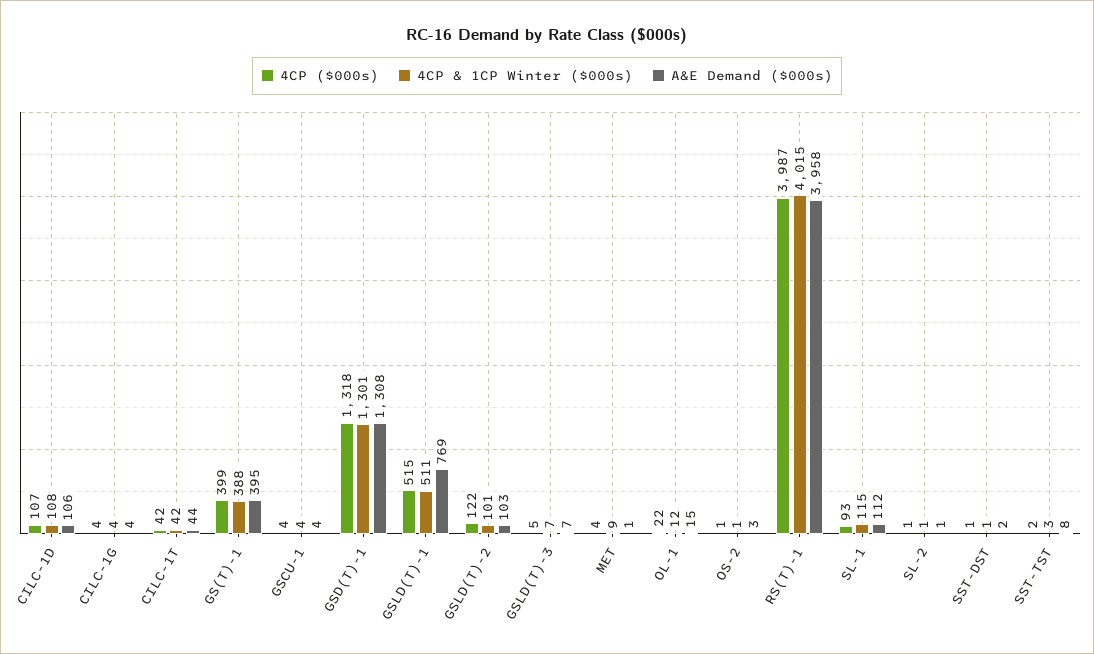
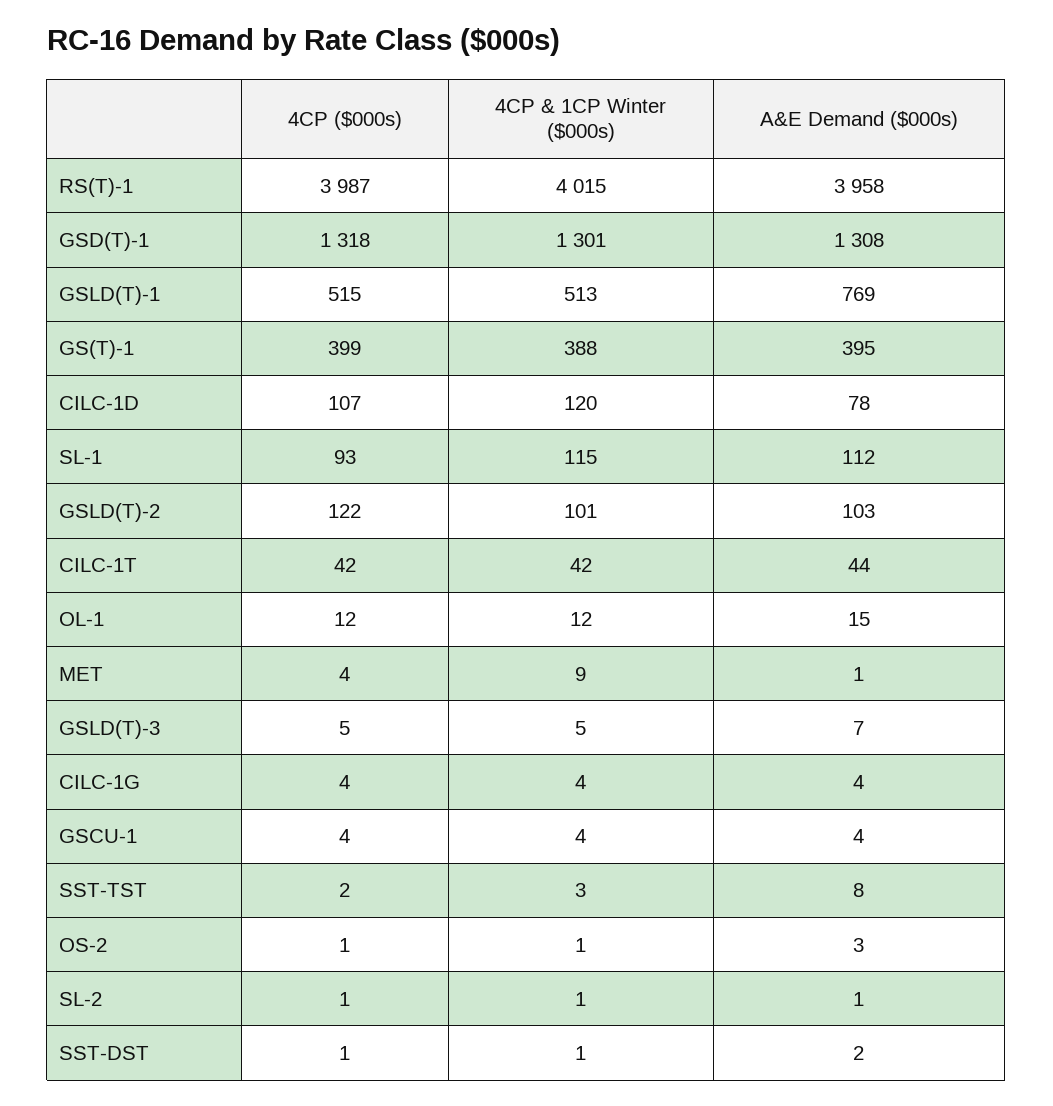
  {
    "4CP ($000s)": {
      "CILC-1D": 107,
      "CILC-1G": 4,
      "CILC-1T": 42,
      "GS(T)-1": 399,
      "GSCU-1": 4,
      "GSD(T)-1": 1318,
      "GSLD(T)-1": 515,
      "GSLD(T)-2": 122,
      "GSLD(T)-3": 5,
      "MET": 4,
-     "OL-1": 22,
+     "OL-1": 12,
      "OS-2": 1,
      "RS(T)-1": 3987,
      "SL-1": 93,
      "SL-2": 1,
      "SST-DST": 1,
      "SST-TST": 2
    },
    "4CP & 1CP Winter ($000s)": {
-     "CILC-1D": 108,
+     "CILC-1D": 120,
      "CILC-1G": 4,
      "CILC-1T": 42,
      "GS(T)-1": 388,
      "GSCU-1": 4,
      "GSD(T)-1": 1301,
-     "GSLD(T)-1": 511,
+     "GSLD(T)-1": 513,
      "GSLD(T)-2": 101,
-     "GSLD(T)-3": 7,
+     "GSLD(T)-3": 5,
      "MET": 9,
      "OL-1": 12,
      "OS-2": 1,
      "RS(T)-1": 4015,
      "SL-1": 115,
      "SL-2": 1,
      "SST-DST": 1,
      "SST-TST": 3
    },
    "A&E Demand ($000s)": {
-     "CILC-1D": 106,
+     "CILC-1D": 78,
      "CILC-1G": 4,
      "CILC-1T": 44,
      "GS(T)-1": 395,
      "GSCU-1": 4,
      "GSD(T)-1": 1308,
      "GSLD(T)-1": 769,
      "GSLD(T)-2": 103,
      "GSLD(T)-3": 7,
      "MET": 1,
      "OL-1": 15,
      "OS-2": 3,
      "RS(T)-1": 3958,
      "SL-1": 112,
      "SL-2": 1,
      "SST-DST": 2,
      "SST-TST": 8
    }
  }

